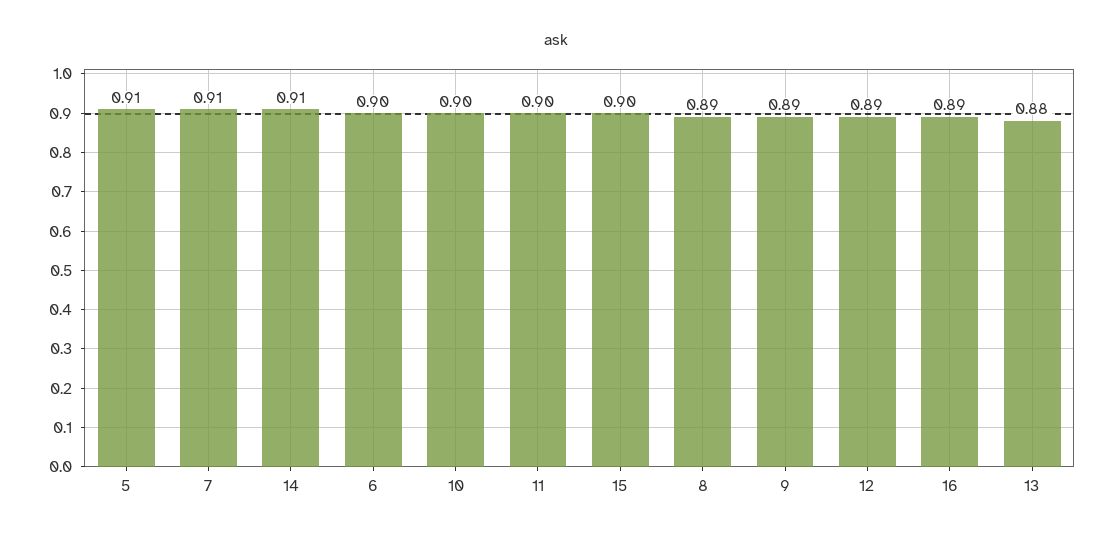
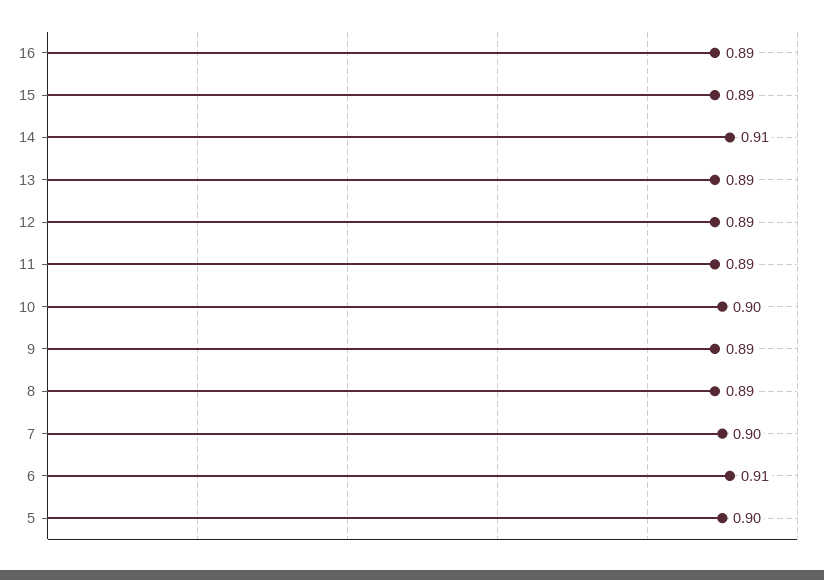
  {
-   "5": 0.91,
+   "5": 0.9,
-   "7": 0.91,
+   "7": 0.9,
    "14": 0.91,
-   "6": 0.9,
+   "6": 0.91,
    "10": 0.9,
-   "11": 0.9,
+   "11": 0.89,
-   "15": 0.9,
+   "15": 0.89,
    "8": 0.89,
    "9": 0.89,
    "12": 0.89,
    "16": 0.89,
-   "13": 0.88
+   "13": 0.89
  }

